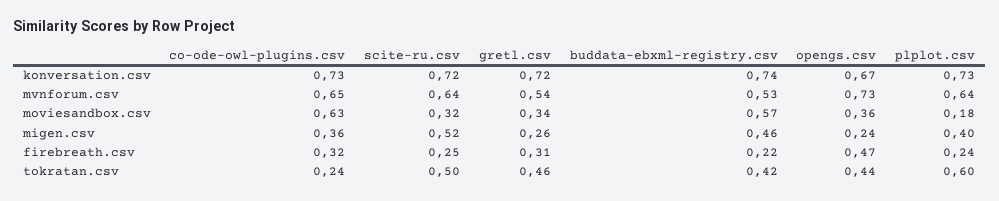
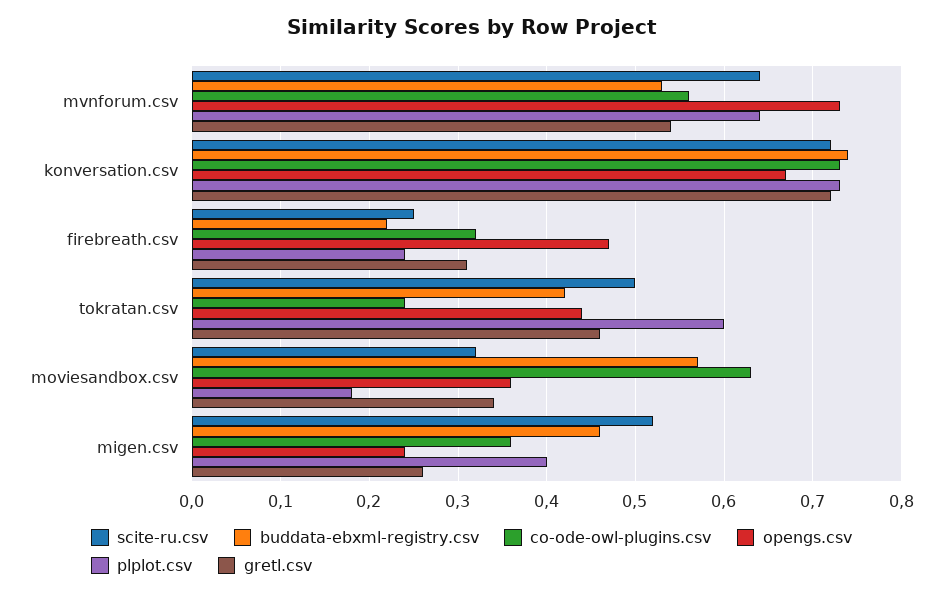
  {
    "co-ode-owl-plugins.csv": {
      "konversation.csv": 0.73,
-     "mvnforum.csv": 0.65,
+     "mvnforum.csv": 0.56,
      "moviesandbox.csv": 0.63,
      "migen.csv": 0.36,
      "firebreath.csv": 0.32,
      "tokratan.csv": 0.24
    },
    "scite-ru.csv": {
      "konversation.csv": 0.72,
      "mvnforum.csv": 0.64,
      "moviesandbox.csv": 0.32,
      "migen.csv": 0.52,
      "firebreath.csv": 0.25,
      "tokratan.csv": 0.5
    },
    "gretl.csv": {
      "konversation.csv": 0.72,
      "mvnforum.csv": 0.54,
      "moviesandbox.csv": 0.34,
      "migen.csv": 0.26,
      "firebreath.csv": 0.31,
      "tokratan.csv": 0.46
    },
    "buddata-ebxml-registry.csv": {
      "konversation.csv": 0.74,
      "mvnforum.csv": 0.53,
      "moviesandbox.csv": 0.57,
      "migen.csv": 0.46,
      "firebreath.csv": 0.22,
      "tokratan.csv": 0.42
    },
    "opengs.csv": {
      "konversation.csv": 0.67,
      "mvnforum.csv": 0.73,
      "moviesandbox.csv": 0.36,
      "migen.csv": 0.24,
      "firebreath.csv": 0.47,
      "tokratan.csv": 0.44
    },
    "plplot.csv": {
      "konversation.csv": 0.73,
      "mvnforum.csv": 0.64,
      "moviesandbox.csv": 0.18,
      "migen.csv": 0.4,
      "firebreath.csv": 0.24,
      "tokratan.csv": 0.6
    }
  }

